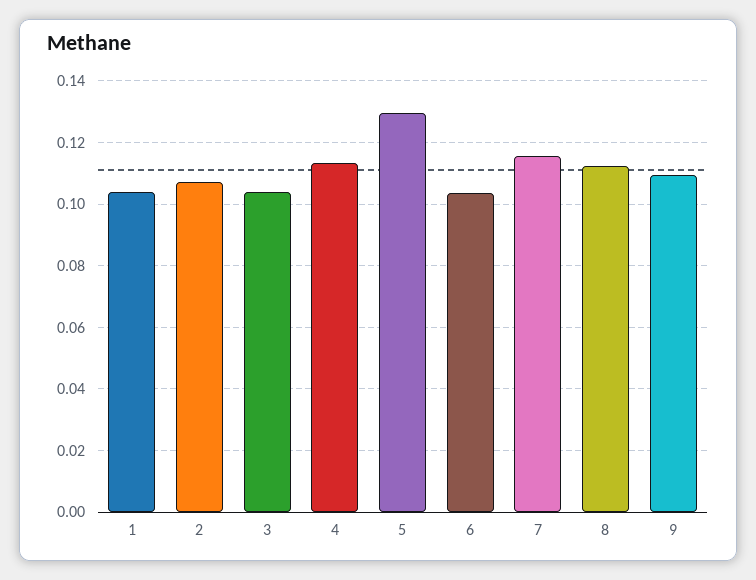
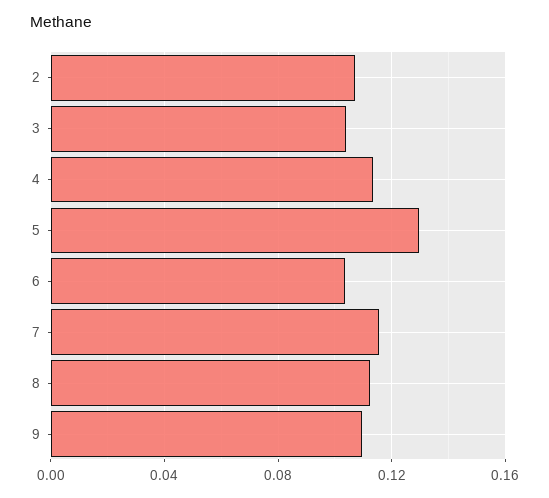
  {
-   "1": 0.104,
    "2": 0.108,
    "3": 0.104,
    "4": 0.114,
    "5": 0.13,
    "6": 0.104,
    "7": 0.116,
    "8": 0.112,
    "9": 0.11
  }

